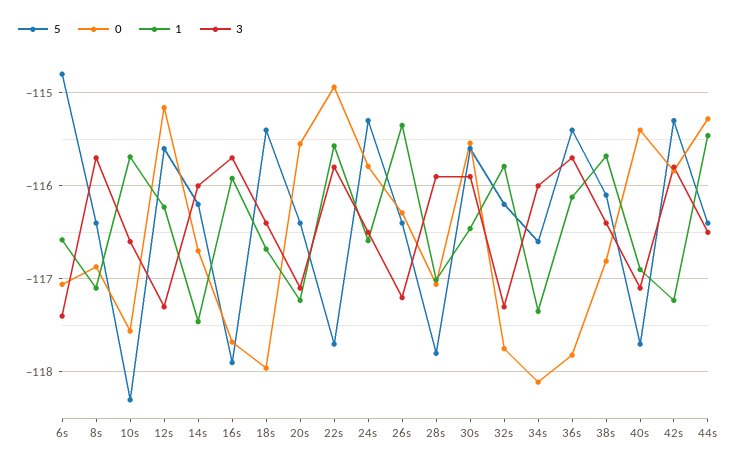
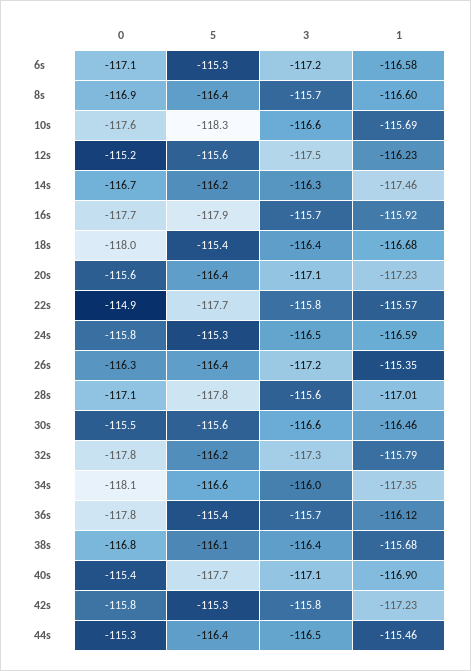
  {
    "5": {
-     "6s": -114.8,
+     "6s": -115.3,
      "8s": -116.4,
      "10s": -118.3,
      "12s": -115.6,
      "14s": -116.2,
      "16s": -117.9,
      "18s": -115.4,
      "20s": -116.4,
      "22s": -117.7,
      "24s": -115.3,
      "26s": -116.4,
      "28s": -117.8,
      "30s": -115.6,
      "32s": -116.2,
      "34s": -116.6,
      "36s": -115.4,
      "38s": -116.1,
      "40s": -117.7,
      "42s": -115.3,
      "44s": -116.4
    },
    "0": {
      "6s": -117.1,
      "8s": -116.9,
      "10s": -117.6,
      "12s": -115.2,
      "14s": -116.7,
      "16s": -117.7,
      "18s": -118,
      "20s": -115.6,
      "22s": -114.9,
      "24s": -115.8,
      "26s": -116.3,
      "28s": -117.1,
      "30s": -115.5,
      "32s": -117.8,
      "34s": -118.1,
      "36s": -117.8,
      "38s": -116.8,
      "40s": -115.4,
      "42s": -115.8,
      "44s": -115.3
    },
    "1": {
      "6s": -116.58,
-     "8s": -117.1,
+     "8s": -116.6,
      "10s": -115.69,
      "12s": -116.23,
      "14s": -117.46,
      "16s": -115.92,
      "18s": -116.68,
      "20s": -117.23,
      "22s": -115.57,
      "24s": -116.59,
      "26s": -115.35,
      "28s": -117.01,
      "30s": -116.46,
      "32s": -115.79,
      "34s": -117.35,
      "36s": -116.12,
      "38s": -115.68,
      "40s": -116.9,
      "42s": -117.23,
      "44s": -115.46
    },
    "3": {
-     "6s": -117.4,
+     "6s": -117.2,
      "8s": -115.7,
      "10s": -116.6,
-     "12s": -117.3,
+     "12s": -117.5,
-     "14s": -116,
+     "14s": -116.3,
      "16s": -115.7,
      "18s": -116.4,
      "20s": -117.1,
      "22s": -115.8,
      "24s": -116.5,
      "26s": -117.2,
-     "28s": -115.9,
+     "28s": -115.6,
-     "30s": -115.9,
+     "30s": -116.6,
      "32s": -117.3,
      "34s": -116,
      "36s": -115.7,
      "38s": -116.4,
      "40s": -117.1,
      "42s": -115.8,
      "44s": -116.5
    }
  }

